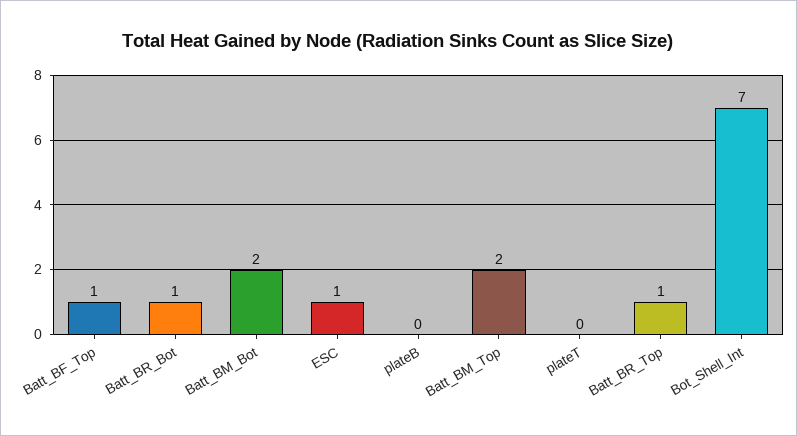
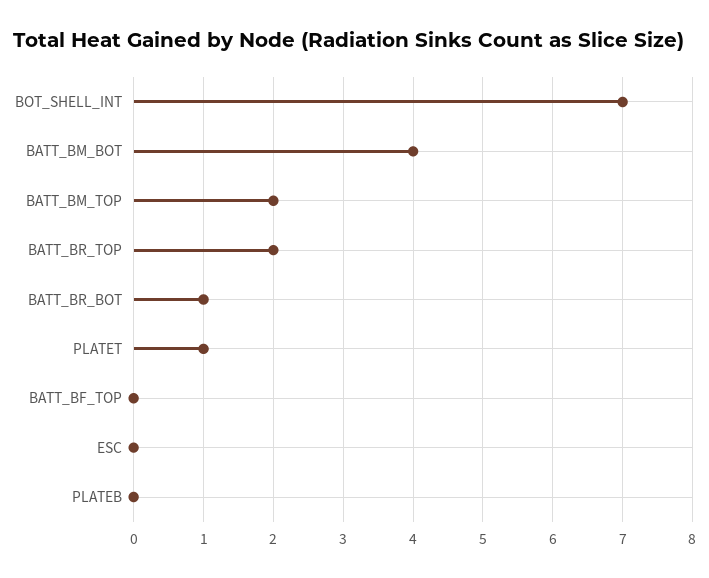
  {
-   "Batt_BF_Top": 1,
+   "Batt_BF_Top": 0,
    "Batt_BR_Bot": 1,
-   "Batt_BM_Bot": 2,
+   "Batt_BM_Bot": 4,
-   "ESC": 1,
+   "ESC": 0,
    "plateB": 0,
    "Batt_BM_Top": 2,
-   "plateT": 0,
+   "plateT": 1,
-   "Batt_BR_Top": 1,
+   "Batt_BR_Top": 2,
    "Bot_Shell_Int": 7
  }

